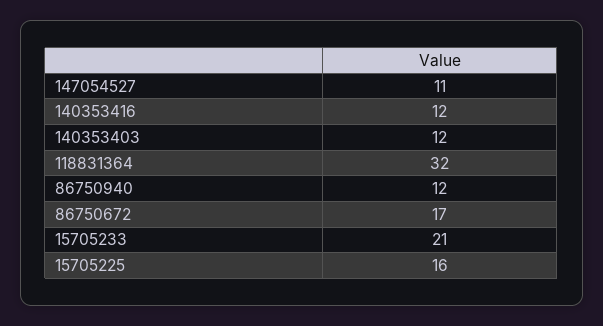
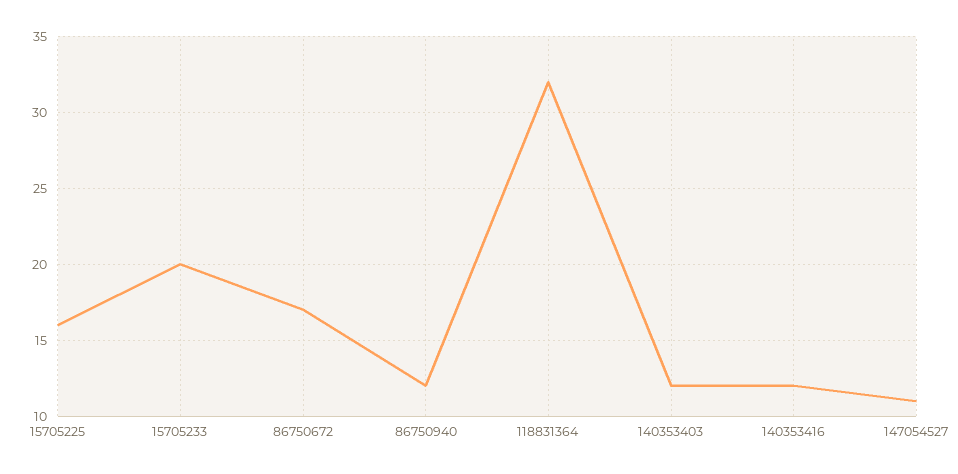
  {
    "147054527": 11,
    "140353416": 12,
    "140353403": 12,
    "118831364": 32,
    "86750940": 12,
    "86750672": 17,
-   "15705233": 21,
+   "15705233": 20,
    "15705225": 16
  }

